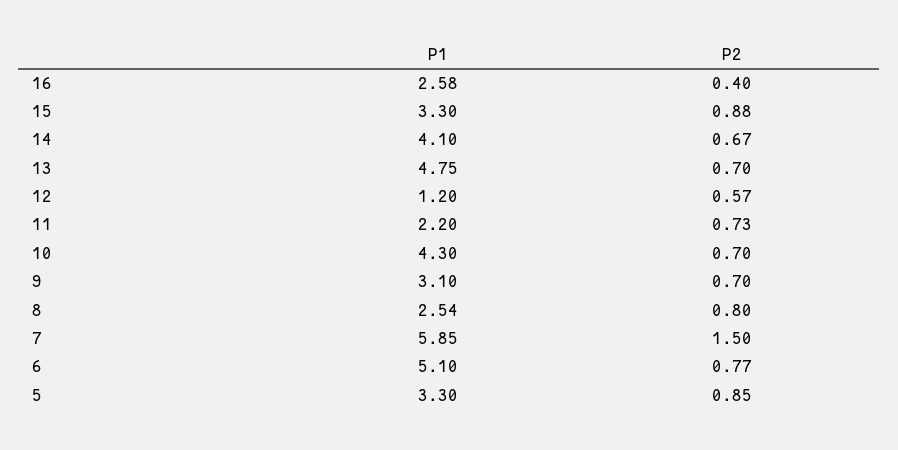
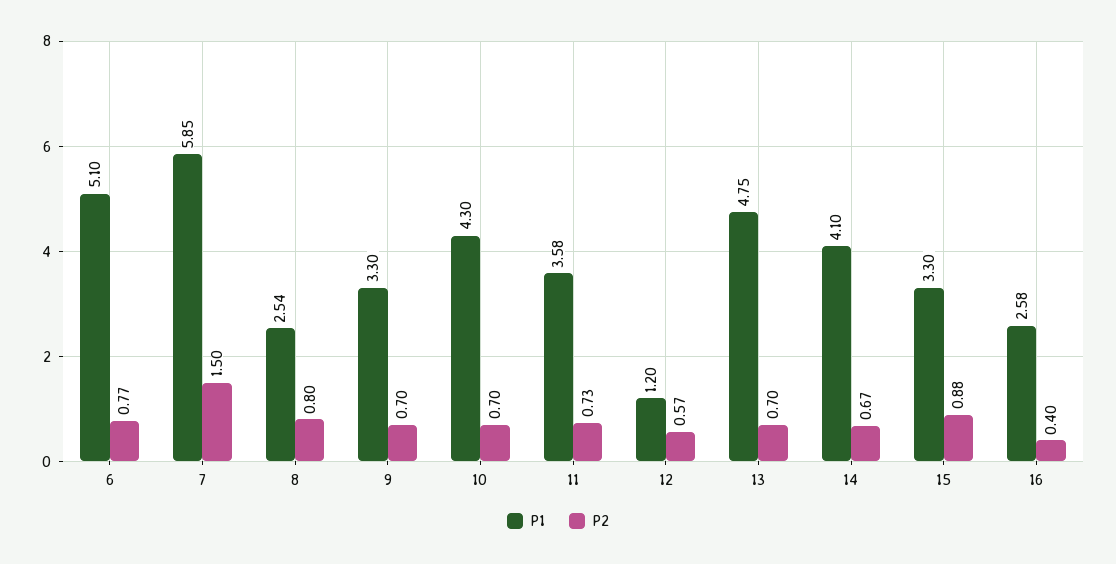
  {
    "P1": {
      "16": 2.58,
      "15": 3.3,
      "14": 4.1,
      "13": 4.75,
      "12": 1.2,
-     "11": 2.2,
+     "11": 3.58,
      "10": 4.3,
-     "9": 3.1,
+     "9": 3.3,
      "8": 2.54,
      "7": 5.85,
-     "6": 5.1,
+     "6": 5.1
-     "5": 3.3
    },
    "P2": {
      "16": 0.4,
      "15": 0.88,
      "14": 0.67,
      "13": 0.7,
      "12": 0.57,
      "11": 0.73,
      "10": 0.7,
      "9": 0.7,
      "8": 0.8,
      "7": 1.5,
-     "6": 0.77,
+     "6": 0.77
-     "5": 0.85
    }
  }

